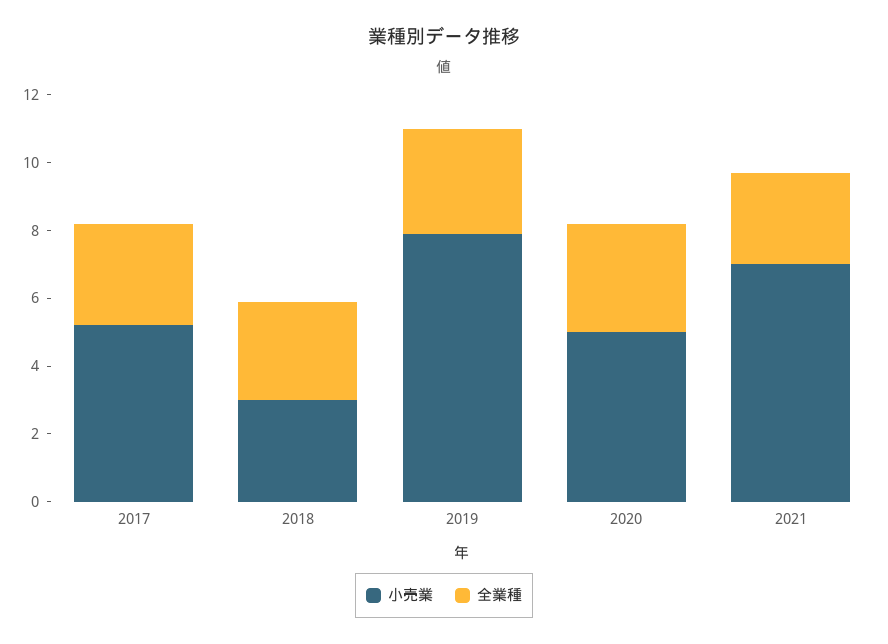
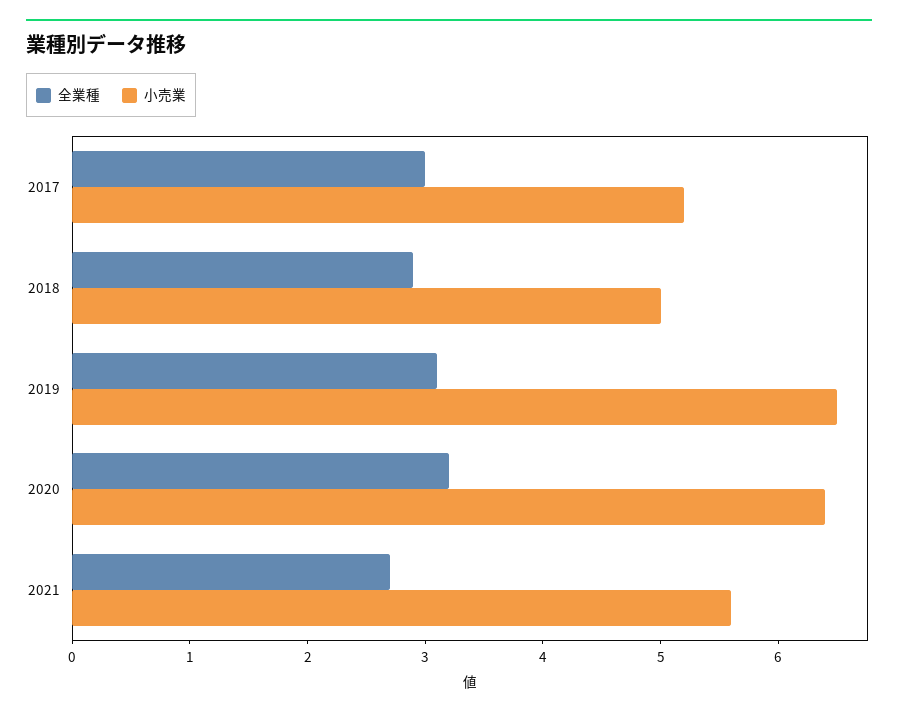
  {
    "小売業": {
      "2017": 5.2,
-     "2018": 3,
+     "2018": 5,
-     "2019": 8,
+     "2019": 6.5,
-     "2020": 5,
+     "2020": 6.4,
-     "2021": 7
+     "2021": 5.6
    },
    "全業種": {
      "2017": 3,
      "2018": 2.9,
      "2019": 3.1,
      "2020": 3.2,
      "2021": 2.7
    }
  }

